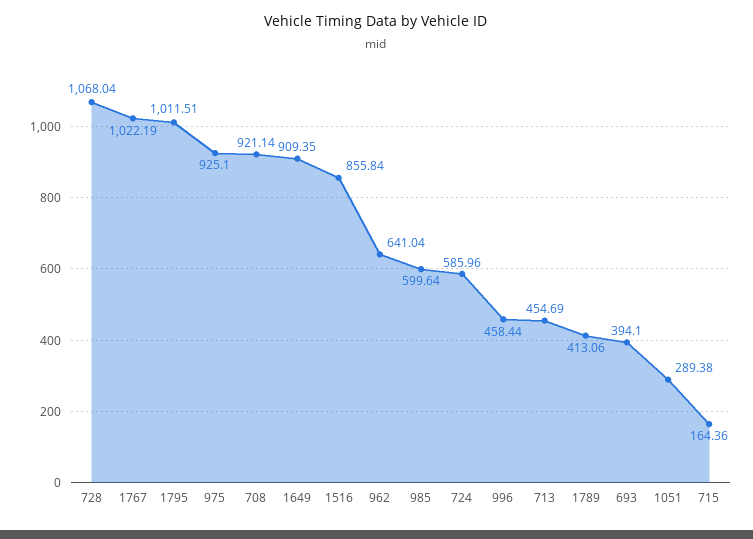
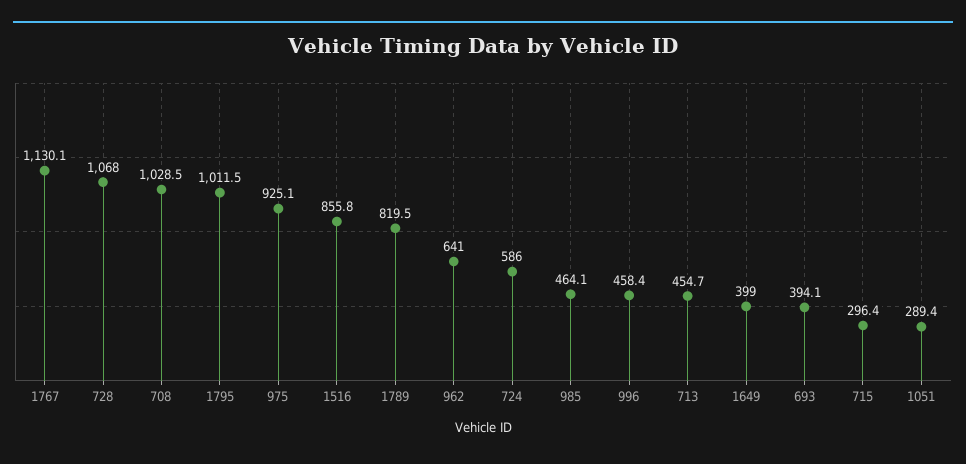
  {
    "728": 1068.04,
-   "1767": 1022.19,
+   "1767": 1130.1,
    "1795": 1011.51,
    "975": 925.1,
-   "708": 921.14,
+   "708": 1028.5,
-   "1649": 909.35,
+   "1649": 399,
    "1516": 855.84,
    "962": 641.04,
-   "985": 599.64,
+   "985": 464.1,
    "724": 585.96,
    "996": 458.44,
    "713": 454.69,
-   "1789": 413.06,
+   "1789": 819.5,
    "693": 394.1,
    "1051": 289.38,
-   "715": 164.36
+   "715": 296.4
  }

